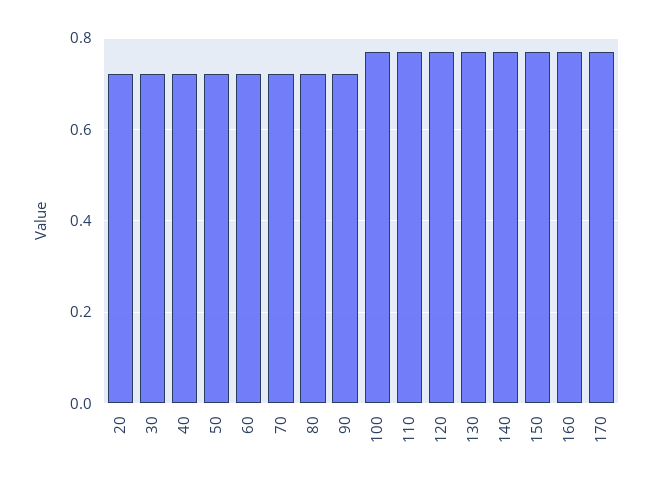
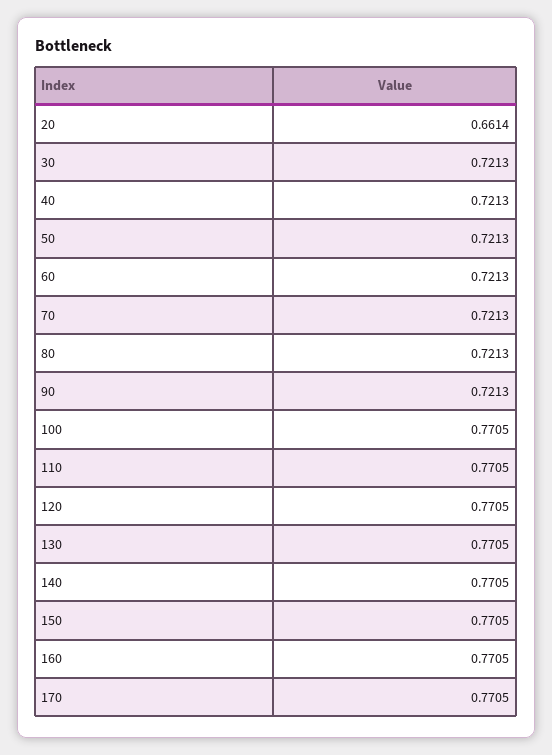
  {
-   "20": 0.72,
+   "20": 0.6614,
    "30": 0.7213,
    "40": 0.7213,
    "50": 0.7213,
    "60": 0.7213,
    "70": 0.7213,
    "80": 0.7213,
    "90": 0.7213,
    "100": 0.7705,
    "110": 0.7705,
    "120": 0.7705,
    "130": 0.7705,
    "140": 0.7705,
    "150": 0.7705,
    "160": 0.7705,
    "170": 0.7705
  }

